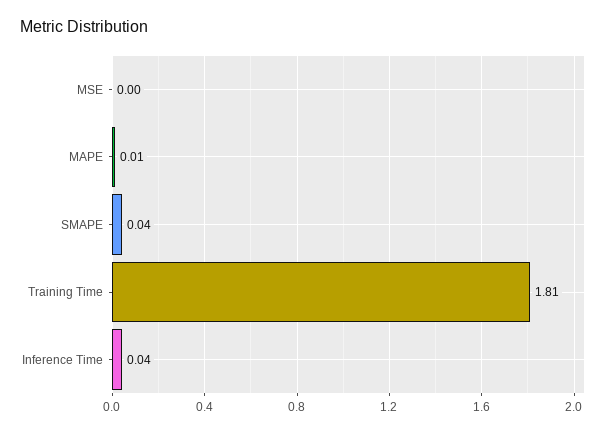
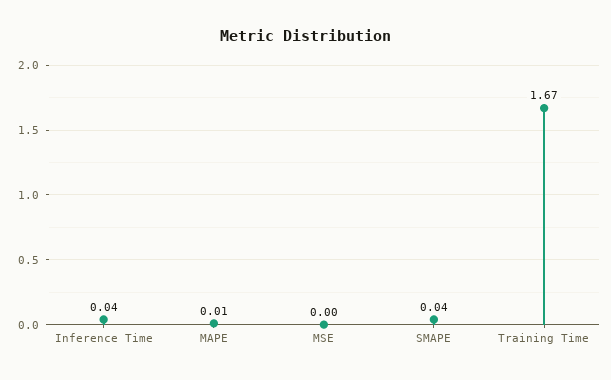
  {
    "MSE": 0,
    "MAPE": 0.01,
    "SMAPE": 0.04,
-   "Training Time": 1.81,
+   "Training Time": 1.67,
    "Inference Time": 0.04
  }

